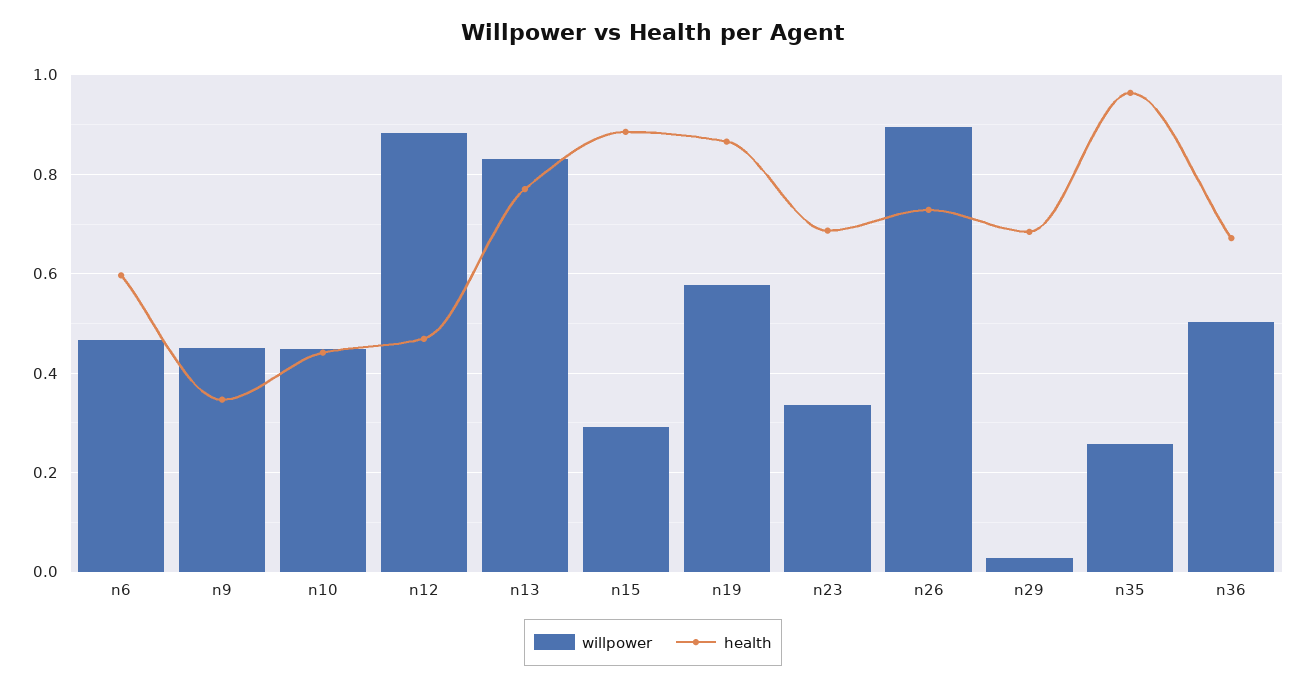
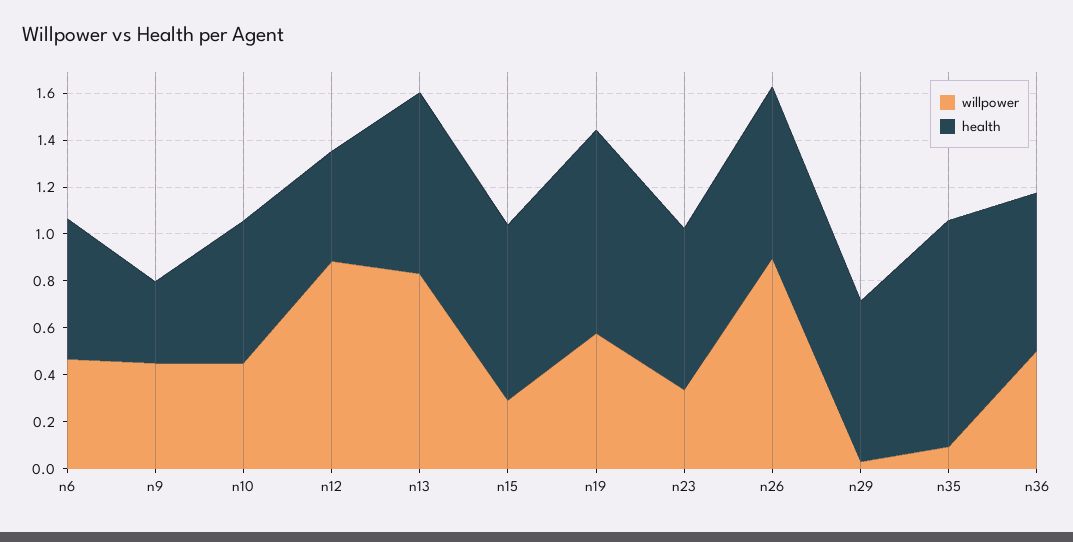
  {
    "willpower": {
      "n6": 0.46,
      "n9": 0.46,
      "n10": 0.44,
      "n12": 0.88,
      "n13": 0.84,
      "n15": 0.3,
      "n19": 0.58,
      "n23": 0.34,
      "n26": 0.9,
      "n29": 0.02,
-     "n35": 0.26,
+     "n35": 0.1,
      "n36": 0.5
    },
    "health": {
      "n6": 0.6,
      "n9": 0.34,
-     "n10": 0.44,
+     "n10": 0.6,
      "n12": 0.46,
      "n13": 0.78,
-     "n15": 0.88,
+     "n15": 0.75,
      "n19": 0.86,
      "n23": 0.68,
      "n26": 0.72,
      "n29": 0.68,
      "n35": 0.96,
      "n36": 0.68
    }
  }

